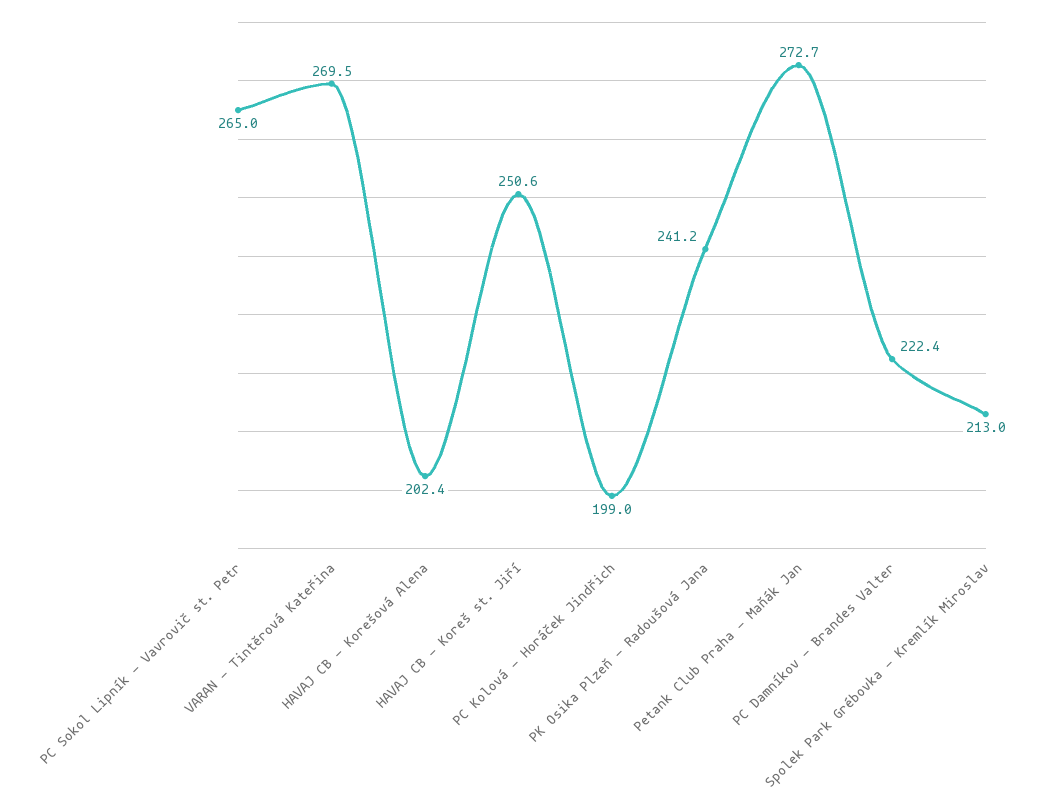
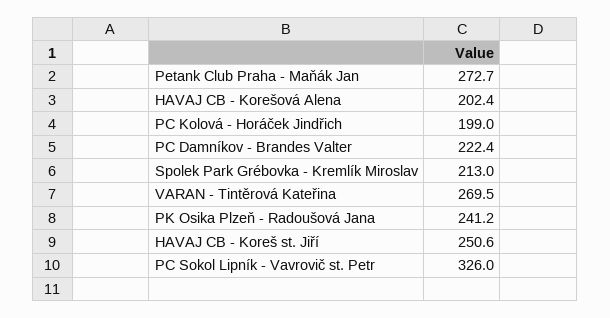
  {
-   "PC Sokol Lipník - Vavrovič st. Petr": 265,
+   "PC Sokol Lipník - Vavrovič st. Petr": 326,
    "VARAN - Tintěrová Kateřina": 269.5,
    "HAVAJ CB - Korešová Alena": 202.4,
    "HAVAJ CB - Koreš st. Jiří": 250.6,
    "PC Kolová - Horáček Jindřich": 199,
    "PK Osika Plzeň - Radoušová Jana": 241.2,
    "Petank Club Praha - Maňák Jan": 272.7,
    "PC Damníkov - Brandes Valter": 222.4,
    "Spolek Park Grébovka - Kremlík Miroslav": 213
  }

